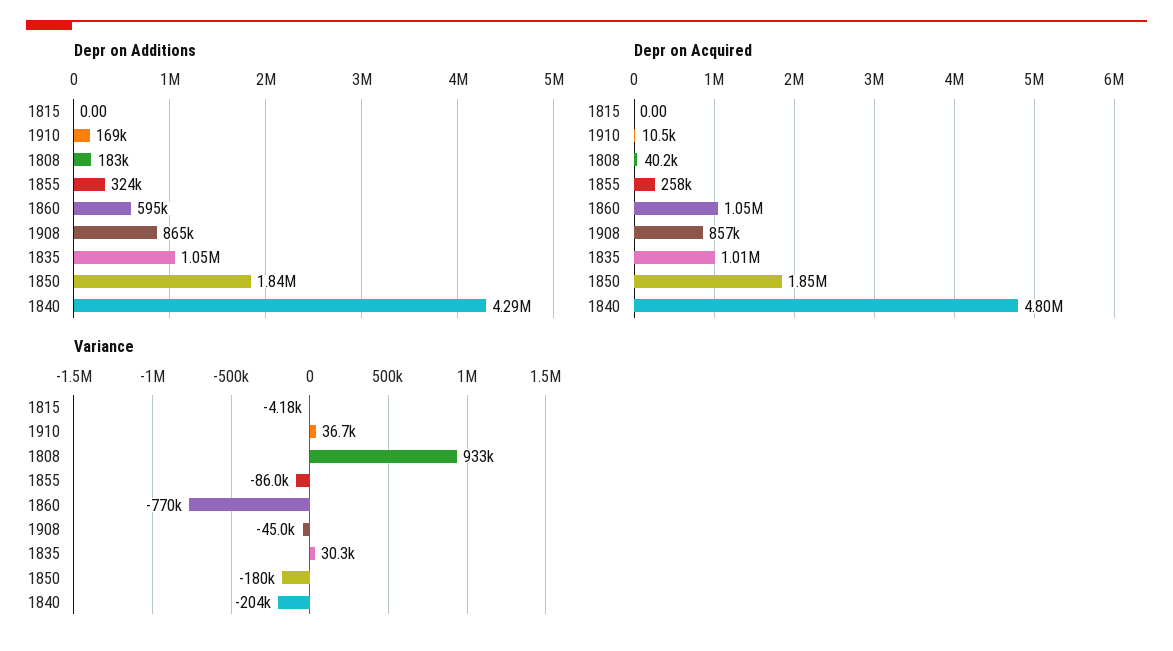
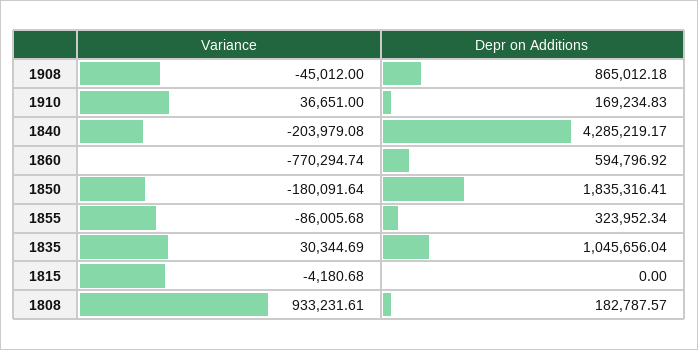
  {
    "Depr on Additions": {
      "1815": 0,
      "1910": 169234.83,
      "1808": 182787.57,
      "1855": 323952.34,
      "1860": 594796.92,
      "1908": 865012.18,
      "1835": 1045656.04,
      "1850": 1835316.41,
      "1840": 4285219.17
    },
-   "Depr on Acquired": {
-     "1815": 0,
-     "1910": 10500,
-     "1808": 40200,
-     "1855": 258000,
-     "1860": 1050000,
-     "1908": 857000,
-     "1835": 1010000,
-     "1850": 1850000,
-     "1840": 4800000
-   },
    "Variance": {
      "1815": -4180.68,
      "1910": 36651,
      "1808": 933231.61,
      "1855": -86005.68,
      "1860": -770294.74,
      "1908": -45012,
      "1835": 30344.69,
      "1850": -180091.64,
      "1840": -203979.08
    }
  }

